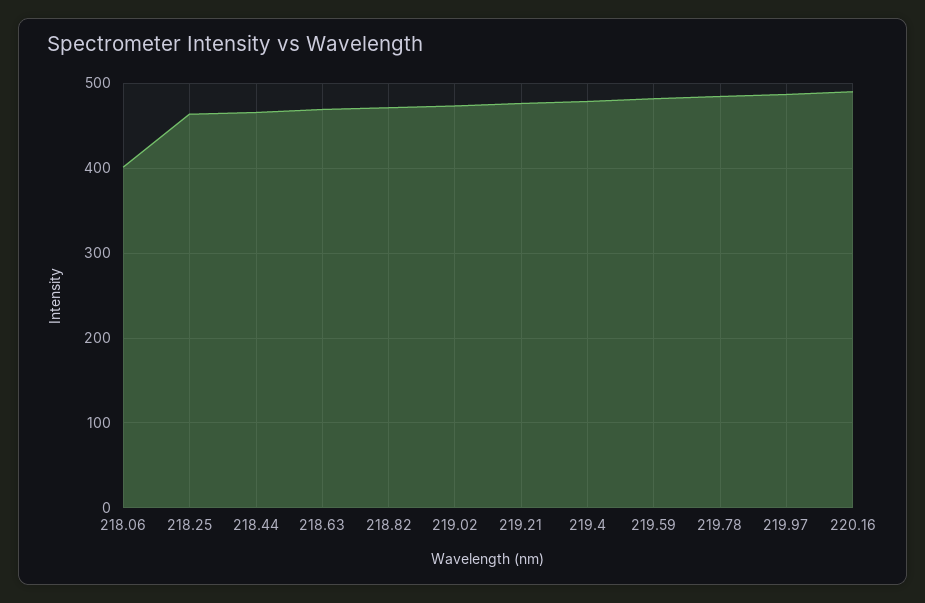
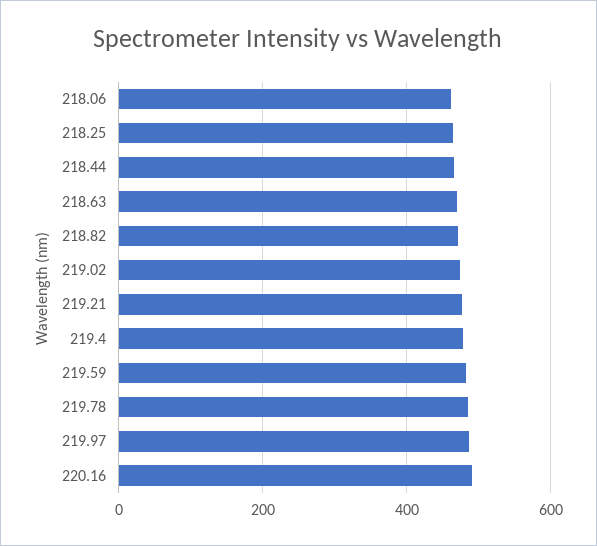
  {
-   "218.06": 400,
+   "218.06": 460,
    "218.25": 460,
    "218.44": 470,
    "218.63": 470,
    "218.82": 470,
    "219.02": 470,
    "219.21": 480,
    "219.4": 480,
    "219.59": 480,
    "219.78": 480,
    "219.97": 490,
    "220.16": 490
  }

